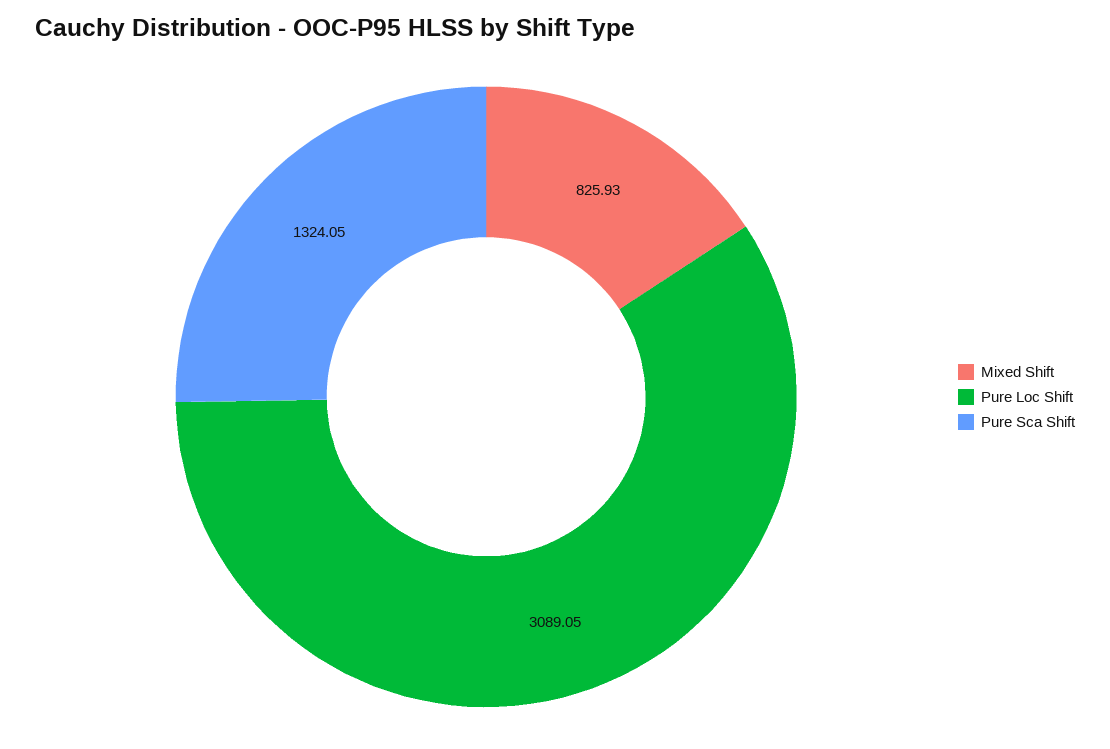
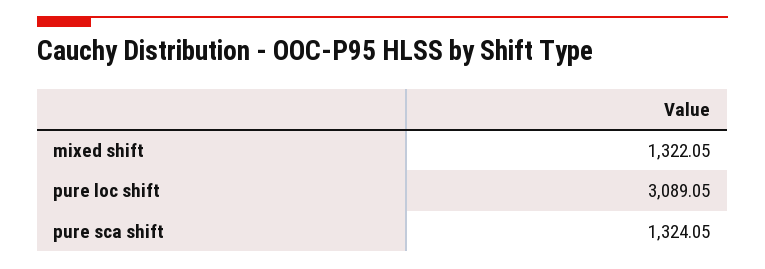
  {
-   "Mixed Shift": 825.93,
+   "Mixed Shift": 1322.05,
    "Pure Loc Shift": 3089.05,
    "Pure Sca Shift": 1324.05
  }

